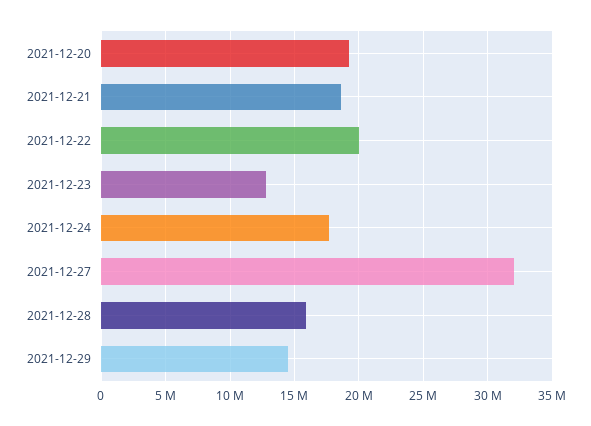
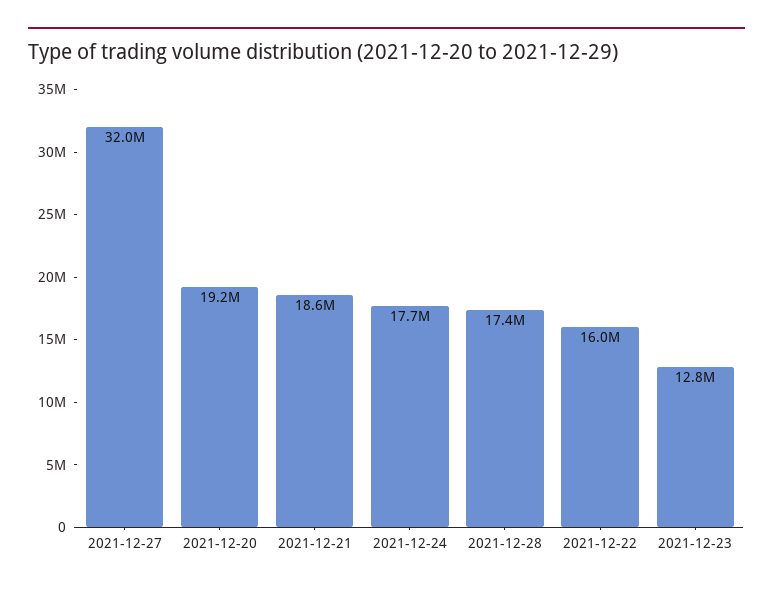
  {
    "2021-12-20": 19200000,
    "2021-12-21": 18600000,
-   "2021-12-22": 20000000,
+   "2021-12-22": 16000000,
    "2021-12-23": 12800000,
    "2021-12-24": 17700000,
    "2021-12-27": 32000000,
-   "2021-12-28": 16000000,
+   "2021-12-28": 17400000
-   "2021-12-29": 14500000
  }

